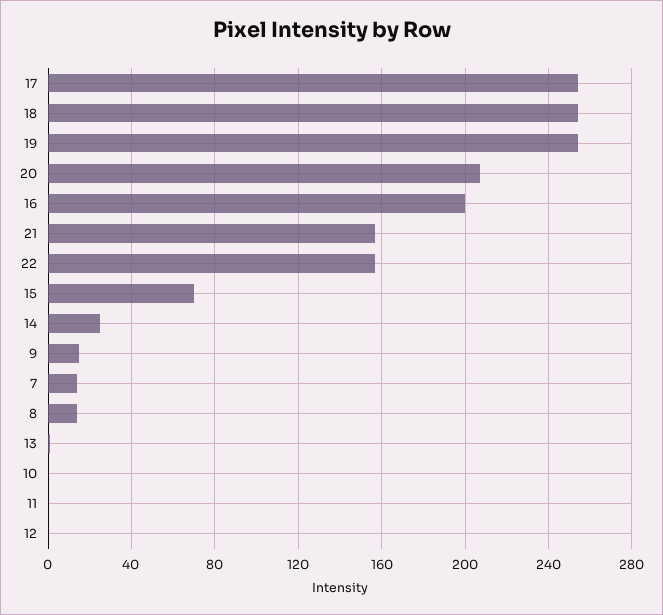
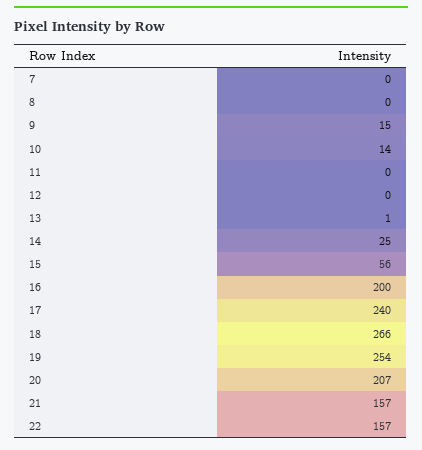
  {
-   "17": 255,
+   "17": 240,
-   "18": 255,
+   "18": 266,
    "19": 254,
    "20": 207,
    "16": 200,
    "21": 157,
    "22": 157,
-   "15": 70,
+   "15": 56,
    "14": 25,
    "9": 15,
-   "7": 15,
+   "7": 0,
-   "8": 15,
+   "8": 0,
    "13": 1,
-   "10": 0,
+   "10": 14,
    "11": 0,
    "12": 0
  }

